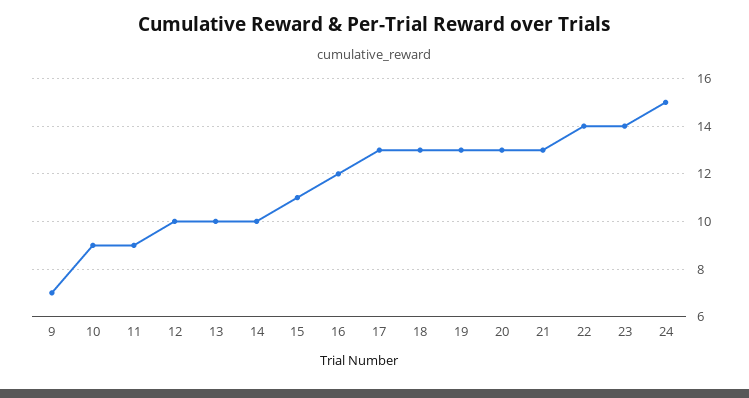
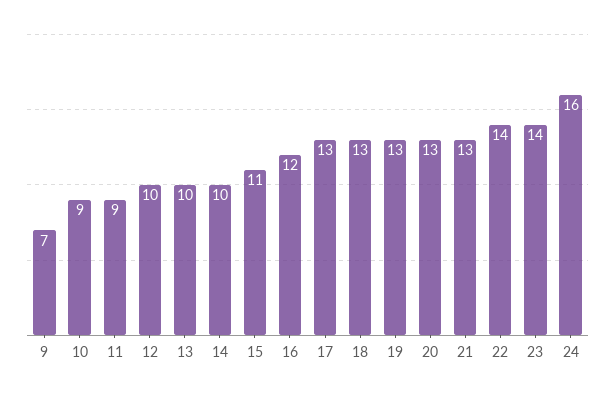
  {
    "9": 7,
    "10": 9,
    "11": 9,
    "12": 10,
    "13": 10,
    "14": 10,
    "15": 11,
    "16": 12,
    "17": 13,
    "18": 13,
    "19": 13,
    "20": 13,
    "21": 13,
    "22": 14,
    "23": 14,
-   "24": 15
+   "24": 16
  }

